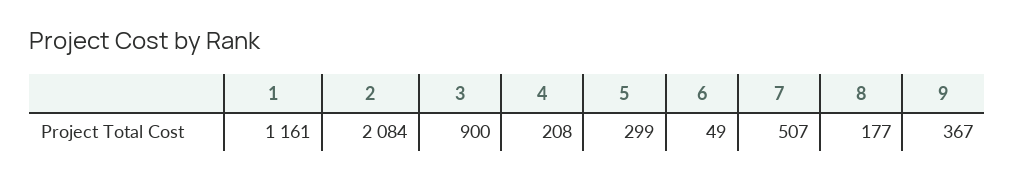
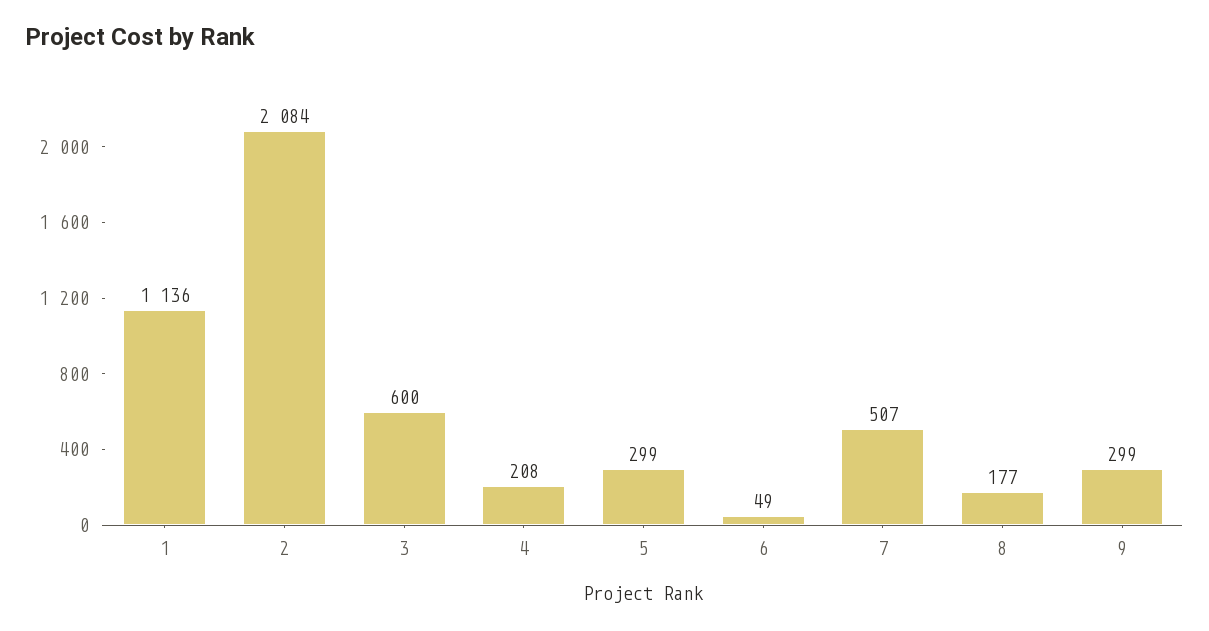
  {
-   "1": 1161,
+   "1": 1136,
    "2": 2084,
-   "3": 900,
+   "3": 600,
    "4": 208,
    "5": 299,
    "6": 49,
    "7": 507,
    "8": 177,
-   "9": 367
+   "9": 299
  }

